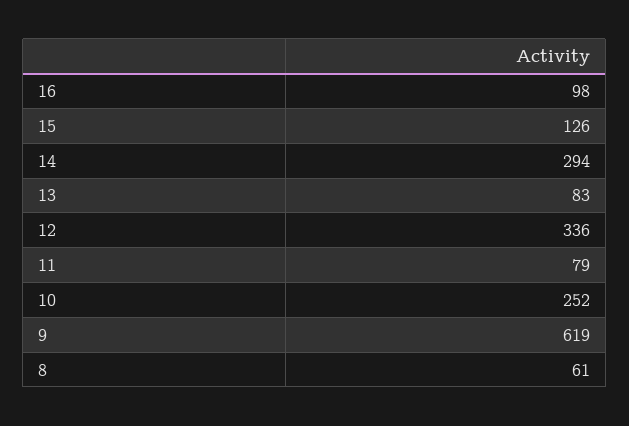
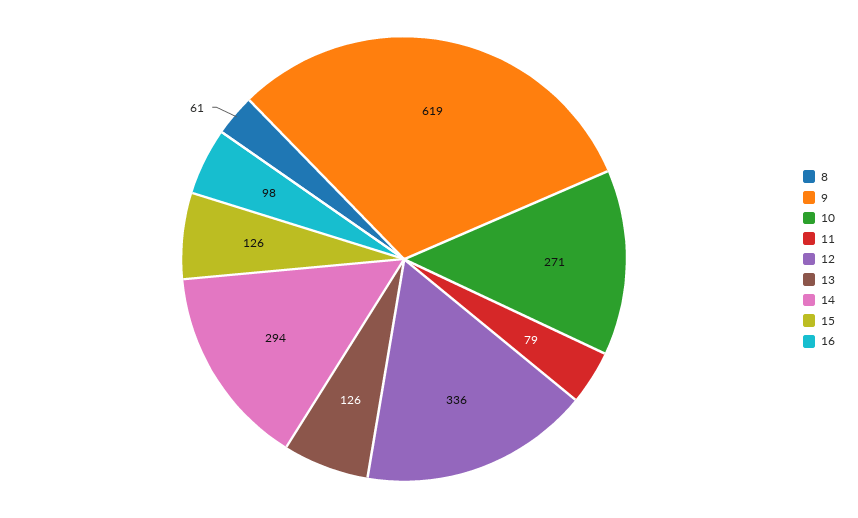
  {
    "16": 98,
    "15": 126,
    "14": 294,
-   "13": 83,
+   "13": 126,
    "12": 336,
    "11": 79,
-   "10": 252,
+   "10": 271,
    "9": 619,
    "8": 61
  }

